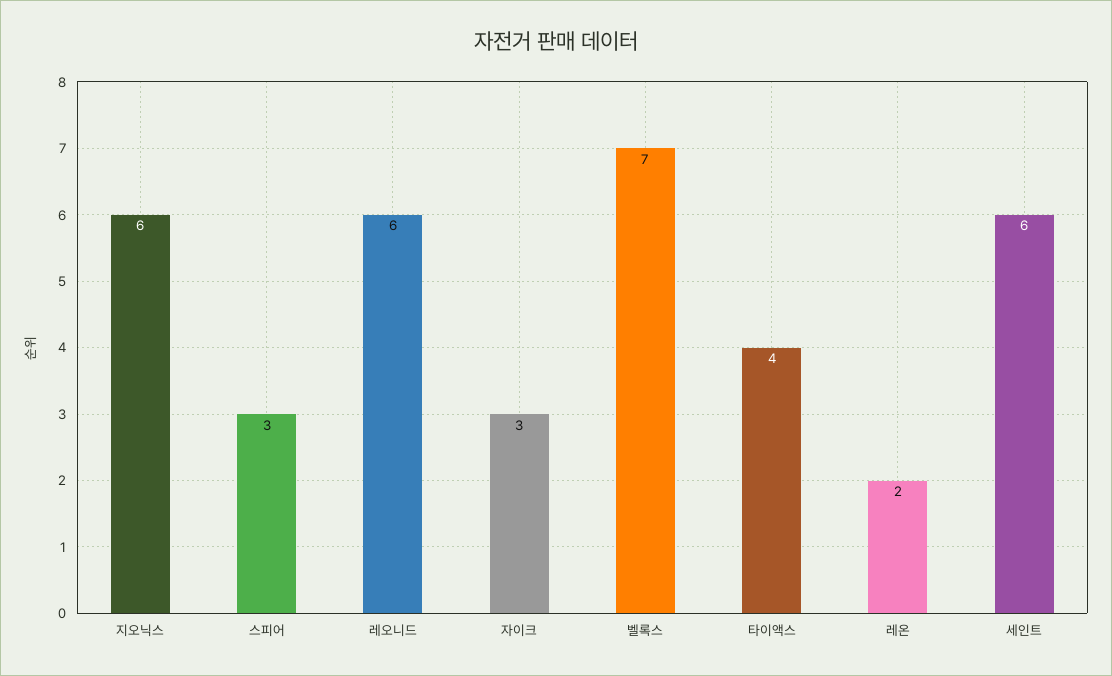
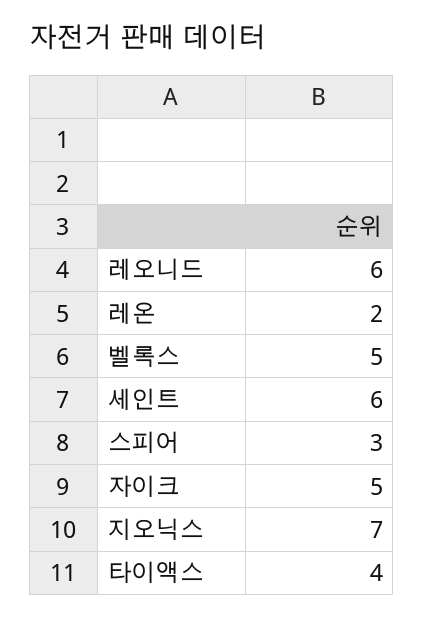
  {
-   "지오닉스": 6,
+   "지오닉스": 7,
    "스피어": 3,
    "레오니드": 6,
-   "자이크": 3,
+   "자이크": 5,
-   "벨록스": 7,
+   "벨록스": 5,
    "타이액스": 4,
    "레온": 2,
    "세인트": 6
  }

